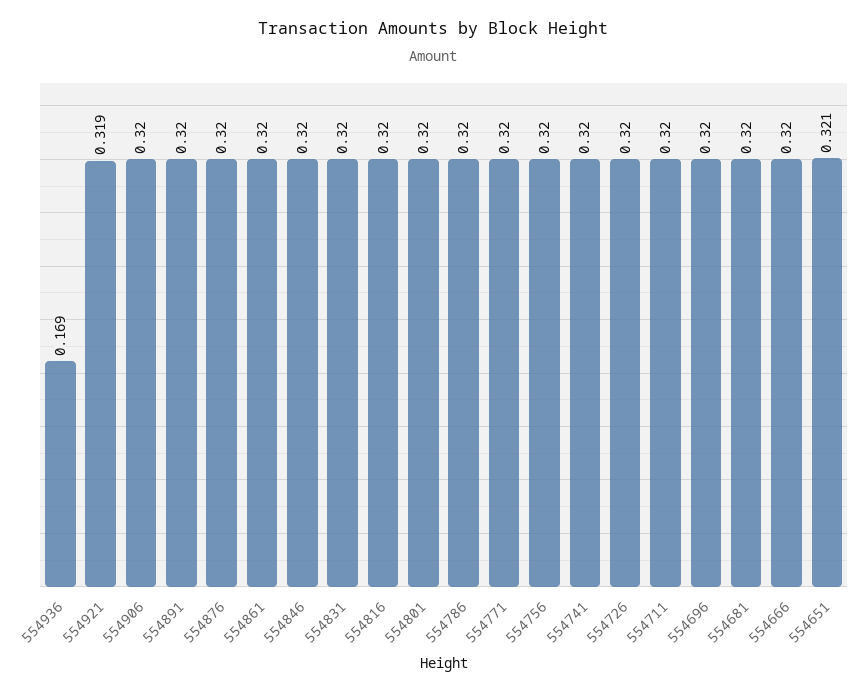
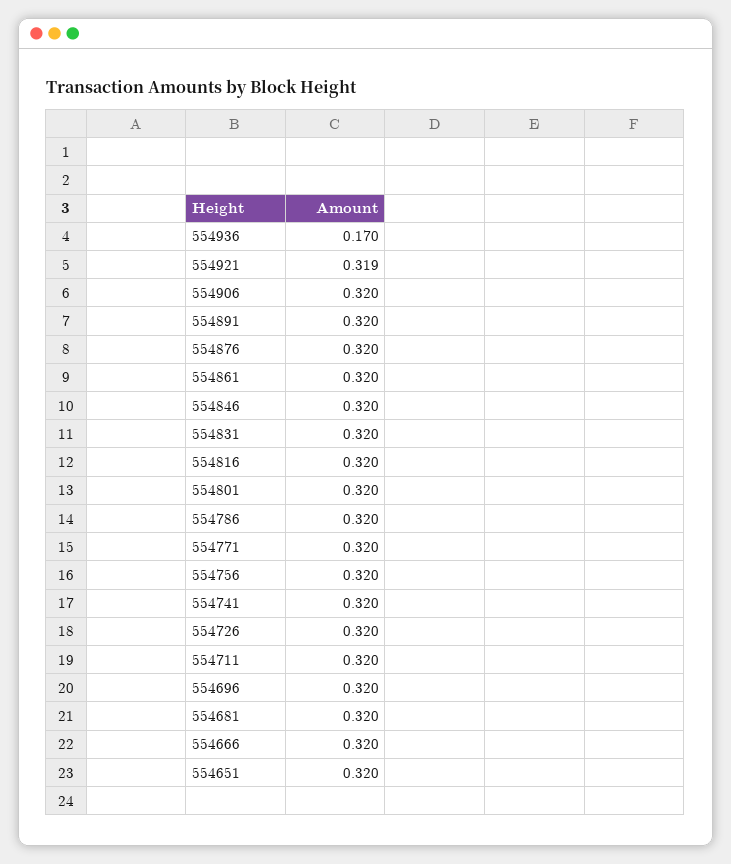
  {
-   "554936": 0.169,
+   "554936": 0.17,
    "554921": 0.319,
    "554906": 0.32,
    "554891": 0.32,
    "554876": 0.32,
    "554861": 0.32,
    "554846": 0.32,
    "554831": 0.32,
    "554816": 0.32,
    "554801": 0.32,
    "554786": 0.32,
    "554771": 0.32,
    "554756": 0.32,
    "554741": 0.32,
    "554726": 0.32,
    "554711": 0.32,
    "554696": 0.32,
    "554681": 0.32,
    "554666": 0.32,
-   "554651": 0.321
+   "554651": 0.32
  }

